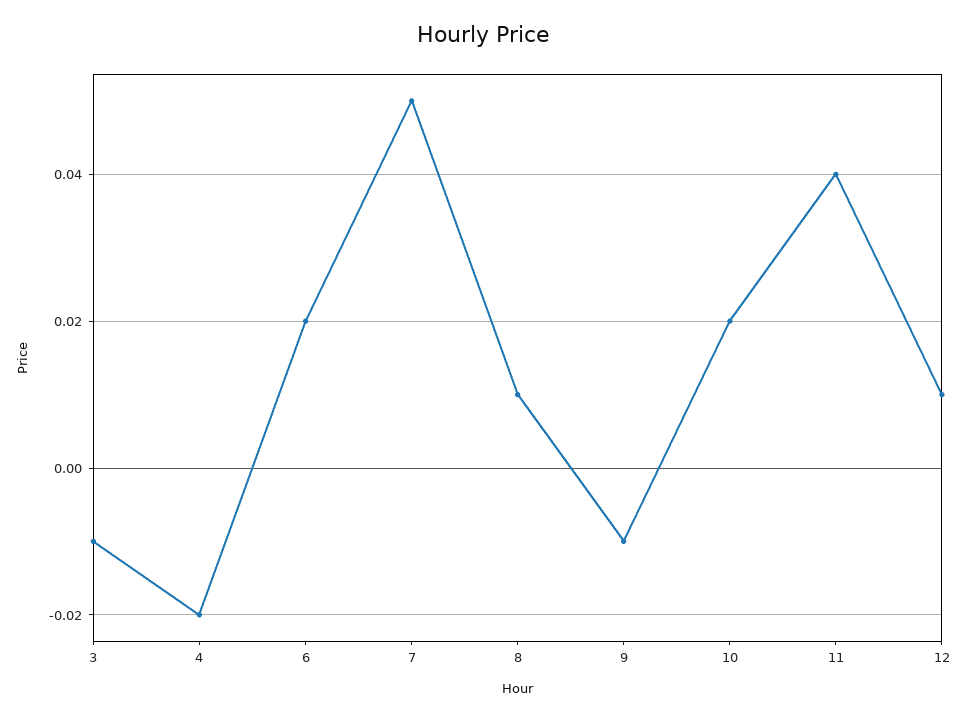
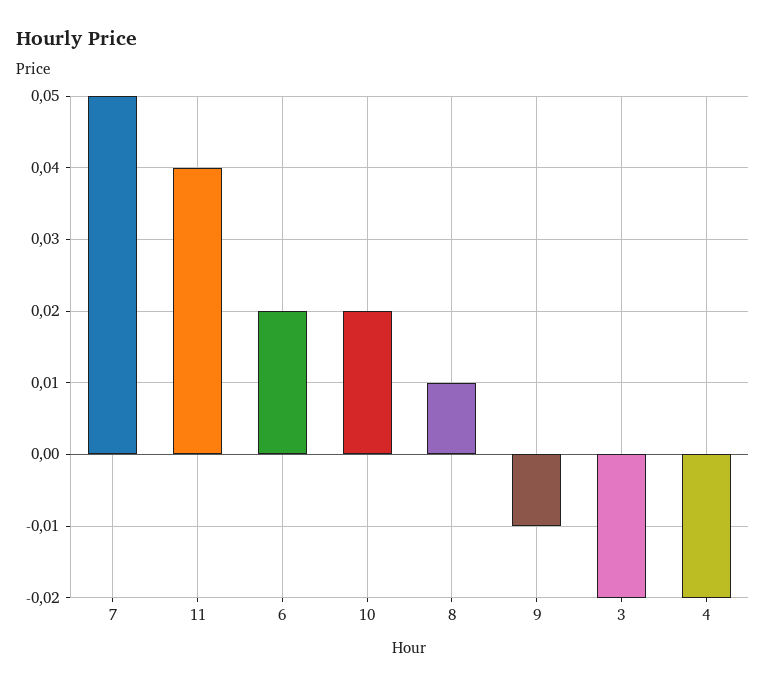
  {
-   "3": -0.01,
+   "3": -0.02,
    "4": -0.02,
    "6": 0.02,
    "7": 0.05,
    "8": 0.01,
    "9": -0.01,
    "10": 0.02,
-   "11": 0.04,
+   "11": 0.04
-   "12": 0.01
  }

